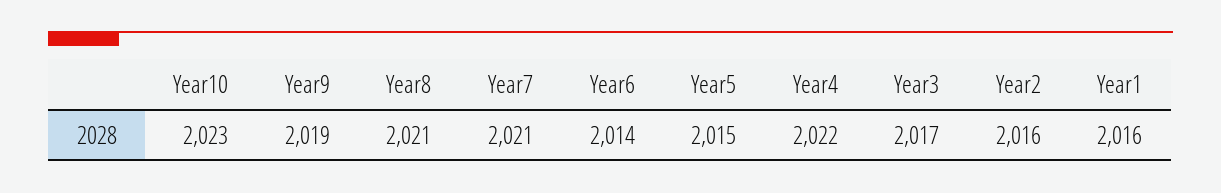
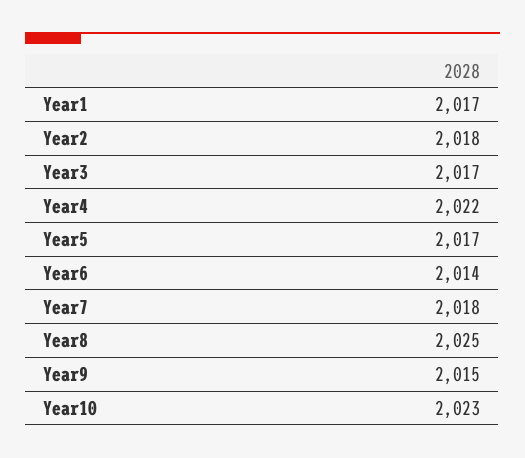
  {
    "Year10": 2023,
-   "Year9": 2019,
+   "Year9": 2015,
-   "Year8": 2021,
+   "Year8": 2025,
-   "Year7": 2021,
+   "Year7": 2018,
    "Year6": 2014,
-   "Year5": 2015,
+   "Year5": 2017,
    "Year4": 2022,
    "Year3": 2017,
-   "Year2": 2016,
+   "Year2": 2018,
-   "Year1": 2016
+   "Year1": 2017
  }

